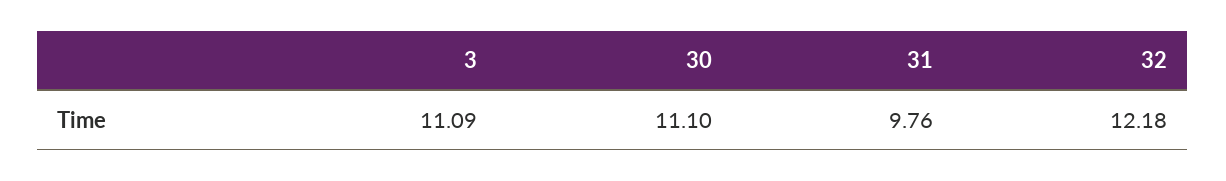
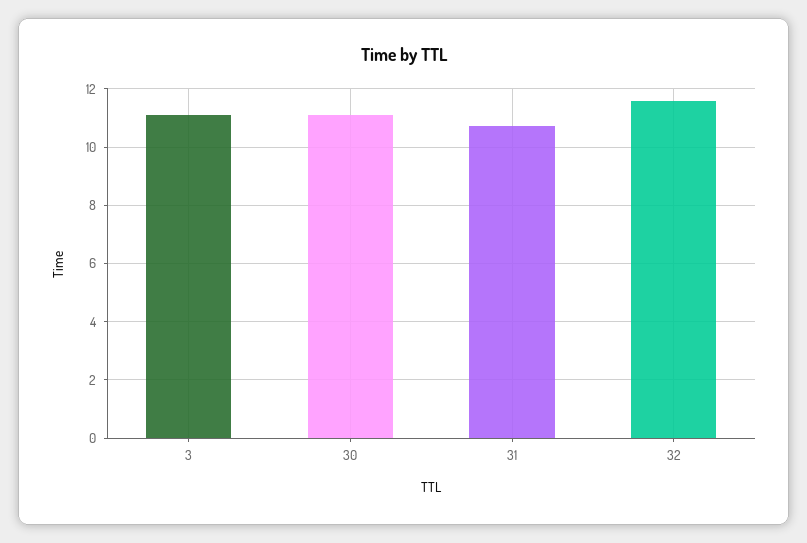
  {
    "3": 11.09,
    "30": 11.1,
-   "31": 9.76,
+   "31": 10.75,
-   "32": 12.18
+   "32": 11.5
  }

